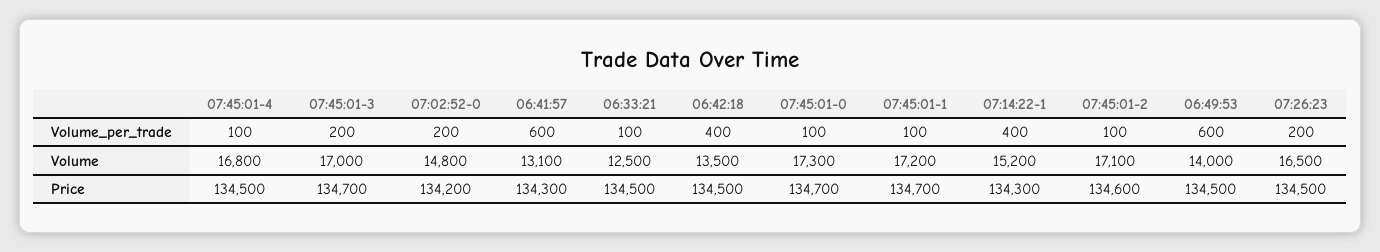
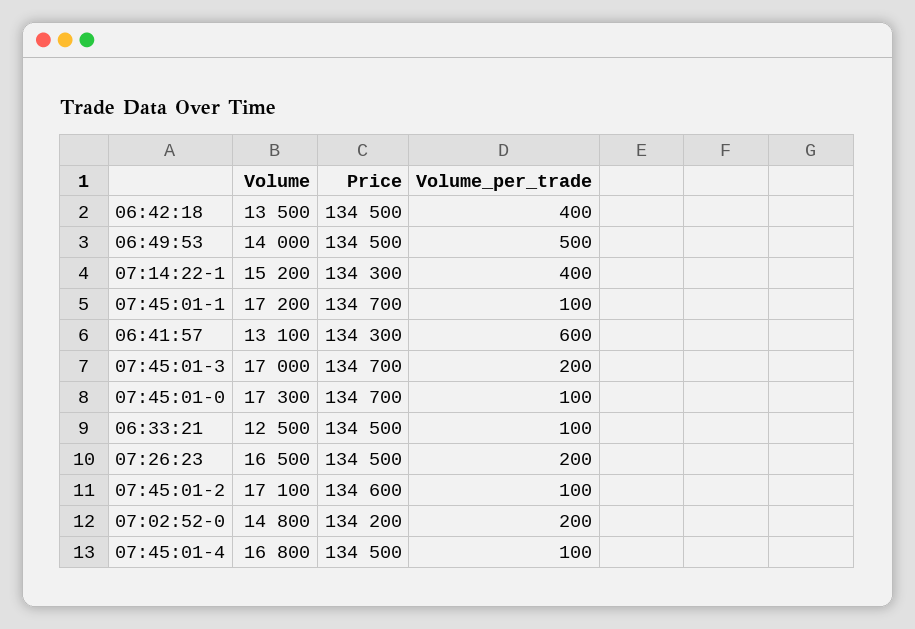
  {
    "07:45:01-4": {
      "Volume_per_trade": 100,
      "Volume": 16800,
      "Price": 134500
    },
    "07:45:01-3": {
      "Volume_per_trade": 200,
      "Volume": 17000,
      "Price": 134700
    },
    "07:02:52-0": {
      "Volume_per_trade": 200,
      "Volume": 14800,
      "Price": 134200
    },
    "06:41:57": {
      "Volume_per_trade": 600,
      "Volume": 13100,
      "Price": 134300
    },
    "06:33:21": {
      "Volume_per_trade": 100,
      "Volume": 12500,
      "Price": 134500
    },
    "06:42:18": {
      "Volume_per_trade": 400,
      "Volume": 13500,
      "Price": 134500
    },
    "07:45:01-0": {
      "Volume_per_trade": 100,
      "Volume": 17300,
      "Price": 134700
    },
    "07:45:01-1": {
      "Volume_per_trade": 100,
      "Volume": 17200,
      "Price": 134700
    },
    "07:14:22-1": {
      "Volume_per_trade": 400,
      "Volume": 15200,
      "Price": 134300
    },
    "07:45:01-2": {
      "Volume_per_trade": 100,
      "Volume": 17100,
      "Price": 134600
    },
    "06:49:53": {
-     "Volume_per_trade": 600,
+     "Volume_per_trade": 500,
      "Volume": 14000,
      "Price": 134500
    },
    "07:26:23": {
      "Volume_per_trade": 200,
      "Volume": 16500,
      "Price": 134500
    }
  }

